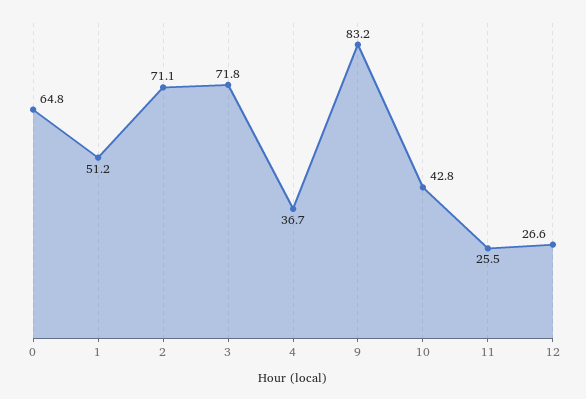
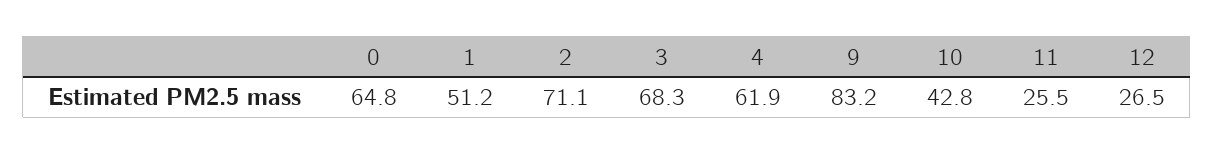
  {
    "0": 64.8,
    "1": 51.2,
    "2": 71.1,
-   "3": 71.8,
+   "3": 68.3,
-   "4": 36.7,
+   "4": 61.9,
    "9": 83.2,
    "10": 42.8,
    "11": 25.5,
-   "12": 26.6
+   "12": 26.5
  }

